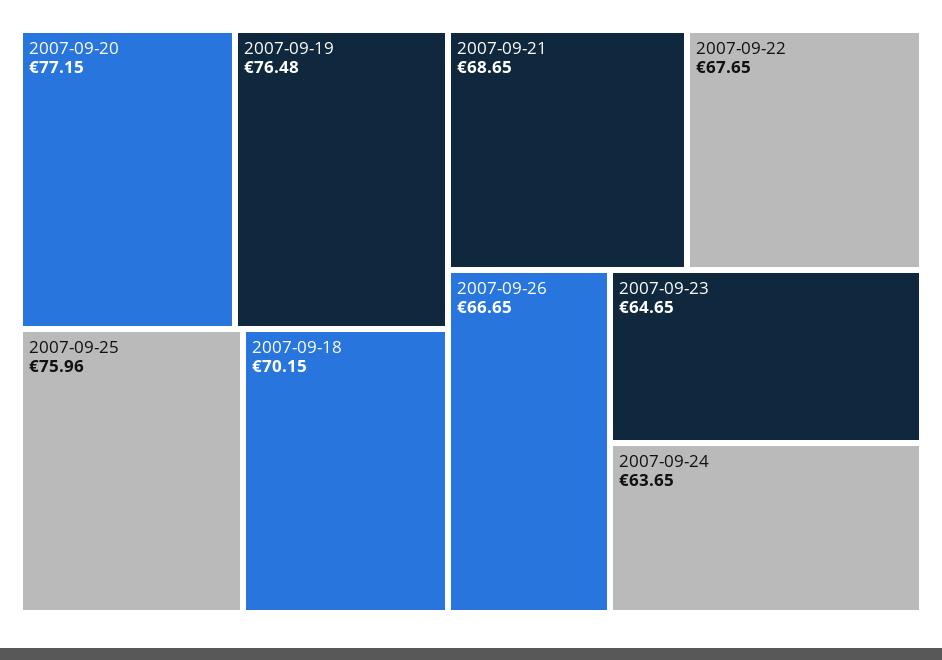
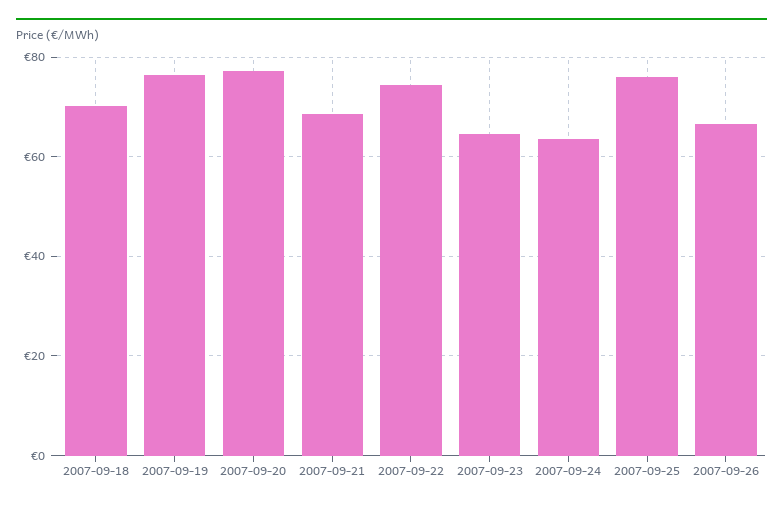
  {
    "2007-09-20": 77.15,
    "2007-09-19": 76.48,
    "2007-09-25": 75.96,
    "2007-09-18": 70.15,
    "2007-09-21": 68.65,
-   "2007-09-22": 67.65,
+   "2007-09-22": 74,
    "2007-09-26": 66.65,
    "2007-09-23": 64.65,
    "2007-09-24": 63.65
  }

